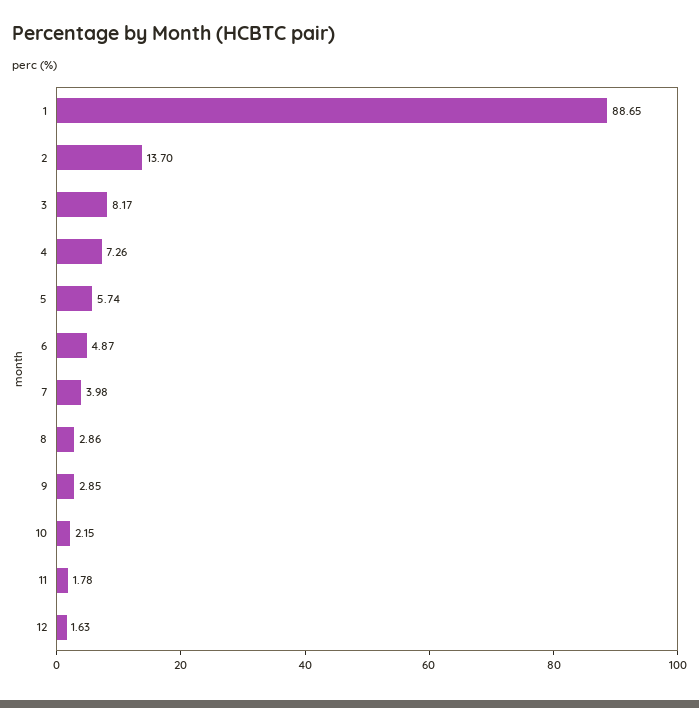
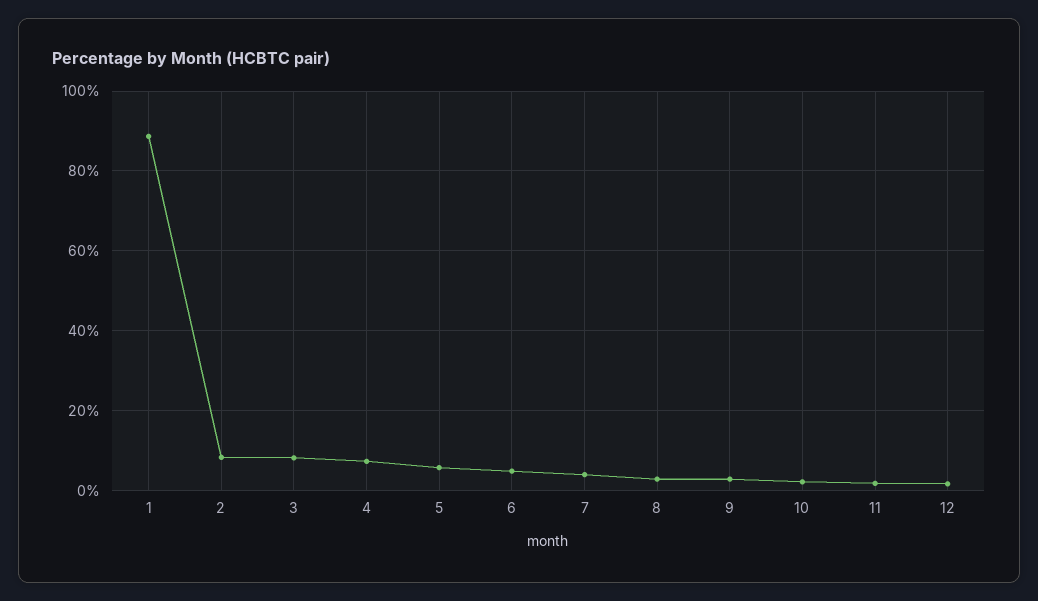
  {
    "1": 88.65,
-   "2": 13.7,
+   "2": 8,
    "3": 8.17,
    "4": 7.26,
    "5": 5.74,
    "6": 4.87,
    "7": 3.98,
    "8": 2.86,
    "9": 2.85,
    "10": 2.15,
    "11": 1.78,
    "12": 1.63
  }

